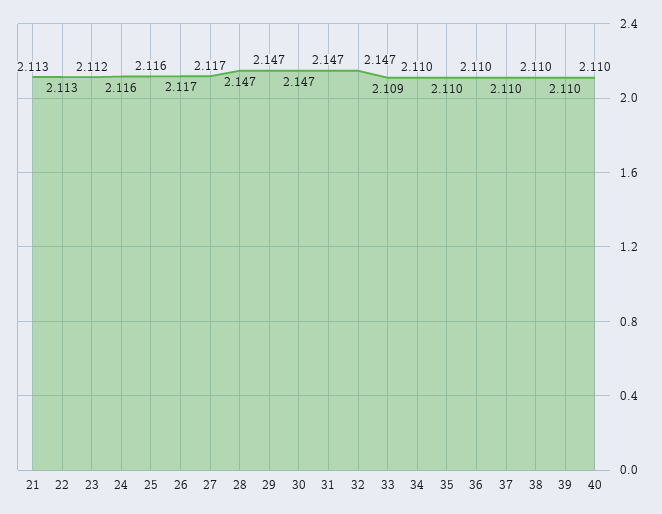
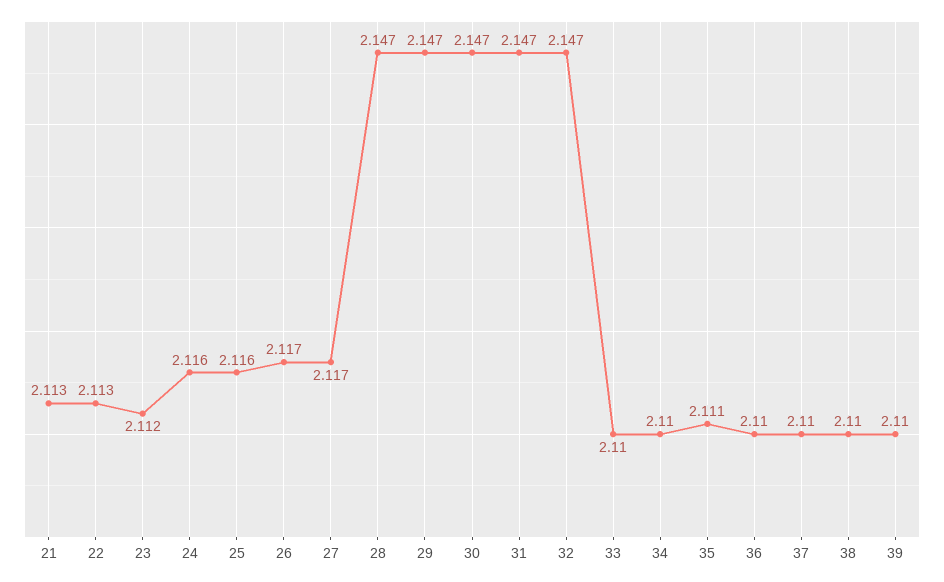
  {
    "21": 2.113,
    "22": 2.113,
    "23": 2.112,
    "24": 2.116,
    "25": 2.116,
    "26": 2.117,
    "27": 2.117,
    "28": 2.147,
    "29": 2.147,
    "30": 2.147,
    "31": 2.147,
    "32": 2.147,
-   "33": 2.109,
+   "33": 2.11,
    "34": 2.11,
-   "35": 2.11,
+   "35": 2.111,
    "36": 2.11,
    "37": 2.11,
    "38": 2.11,
-   "39": 2.11,
+   "39": 2.11
-   "40": 2.11
  }

